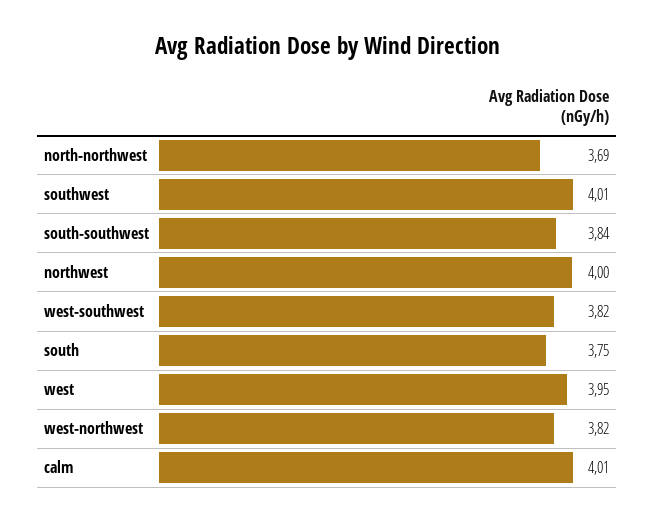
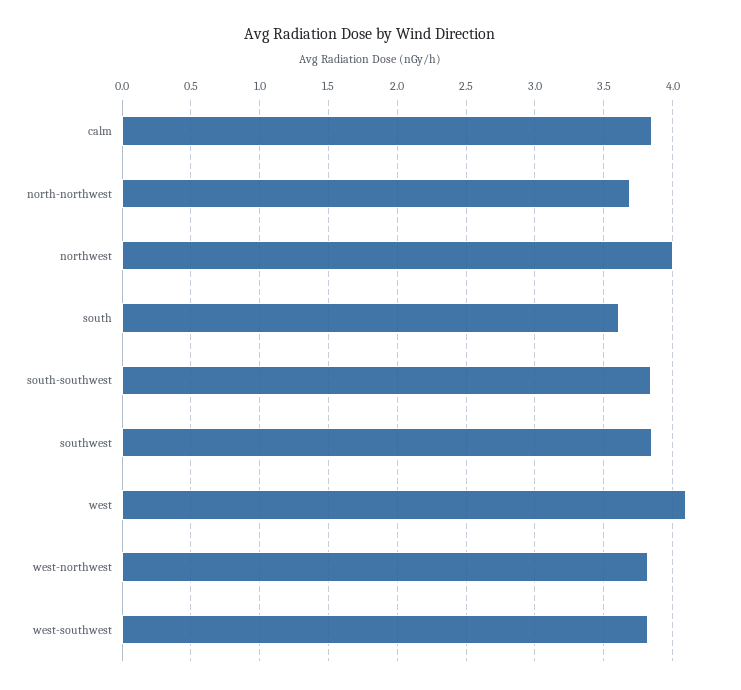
  {
    "north-northwest": 3.69,
-   "southwest": 4.01,
+   "southwest": 3.85,
    "south-southwest": 3.84,
    "northwest": 4,
    "west-southwest": 3.82,
-   "south": 3.75,
+   "south": 3.6,
-   "west": 3.95,
+   "west": 4.1,
    "west-northwest": 3.82,
-   "calm": 4.01
+   "calm": 3.85
  }

